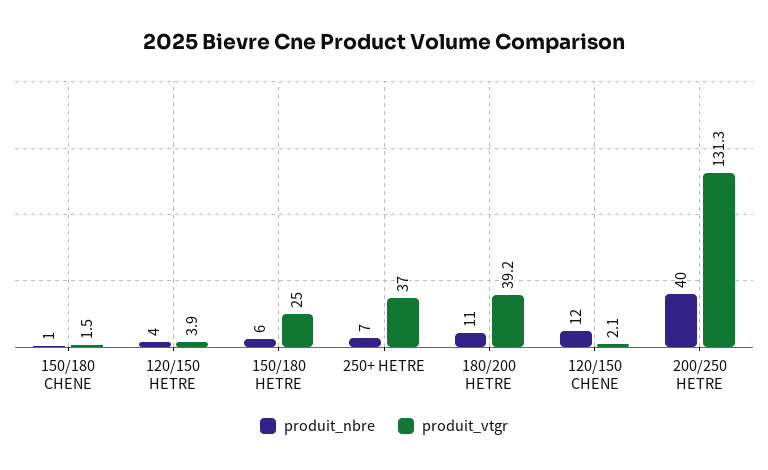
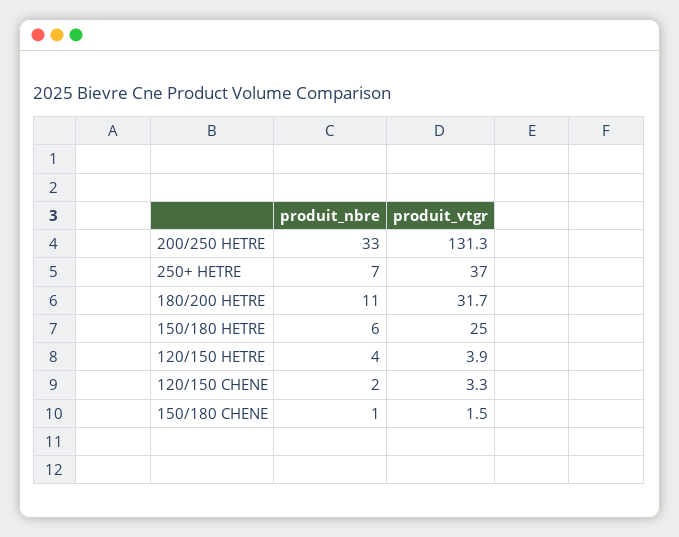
  {
    "produit_nbre": {
      "150/180 CHENE": 1,
      "120/150 HETRE": 4,
      "150/180 HETRE": 6,
      "250+ HETRE": 7,
      "180/200 HETRE": 11,
-     "120/150 CHENE": 12,
+     "120/150 CHENE": 2,
-     "200/250 HETRE": 40
+     "200/250 HETRE": 33
    },
    "produit_vtgr": {
      "150/180 CHENE": 1.5,
      "120/150 HETRE": 3.9,
      "150/180 HETRE": 25,
      "250+ HETRE": 37,
-     "180/200 HETRE": 39.2,
+     "180/200 HETRE": 31.7,
-     "120/150 CHENE": 2.1,
+     "120/150 CHENE": 3.3,
      "200/250 HETRE": 131.3
    }
  }

